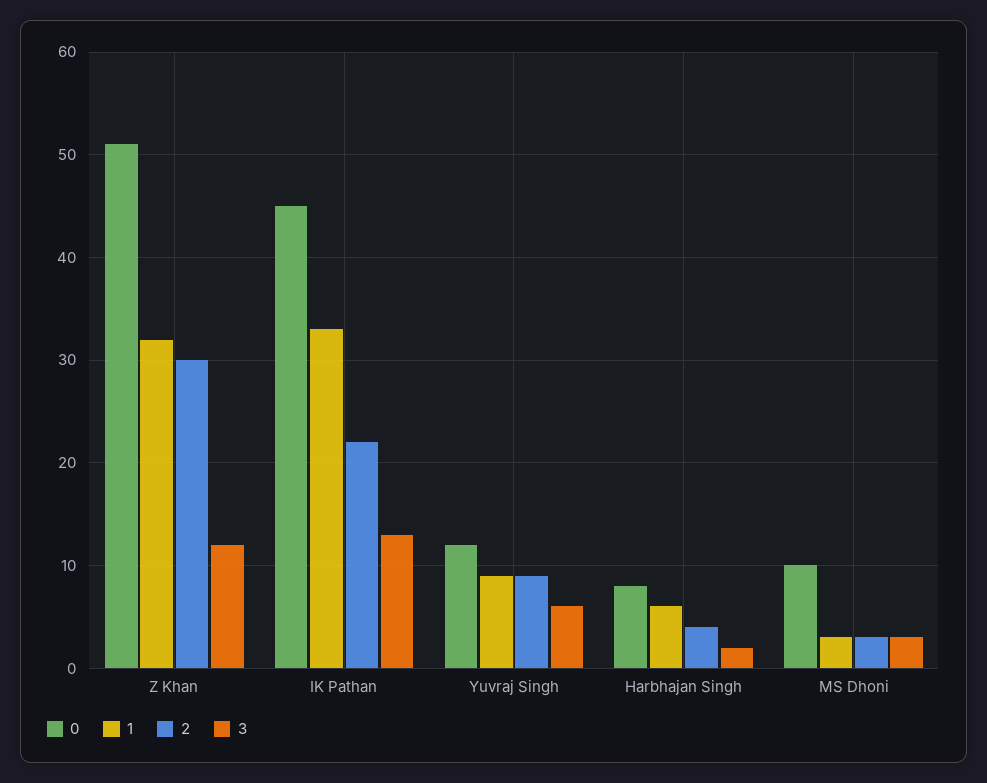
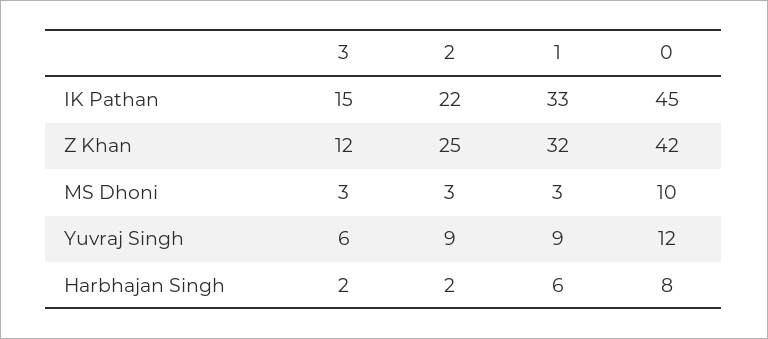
  {
    "0": {
-     "Z Khan": 51,
+     "Z Khan": 42,
      "IK Pathan": 45,
      "Yuvraj Singh": 12,
      "Harbhajan Singh": 8,
      "MS Dhoni": 10
    },
    "1": {
      "Z Khan": 32,
      "IK Pathan": 33,
      "Yuvraj Singh": 9,
      "Harbhajan Singh": 6,
      "MS Dhoni": 3
    },
    "2": {
-     "Z Khan": 30,
+     "Z Khan": 25,
      "IK Pathan": 22,
      "Yuvraj Singh": 9,
-     "Harbhajan Singh": 4,
+     "Harbhajan Singh": 2,
      "MS Dhoni": 3
    },
    "3": {
      "Z Khan": 12,
-     "IK Pathan": 13,
+     "IK Pathan": 15,
      "Yuvraj Singh": 6,
      "Harbhajan Singh": 2,
      "MS Dhoni": 3
    }
  }

